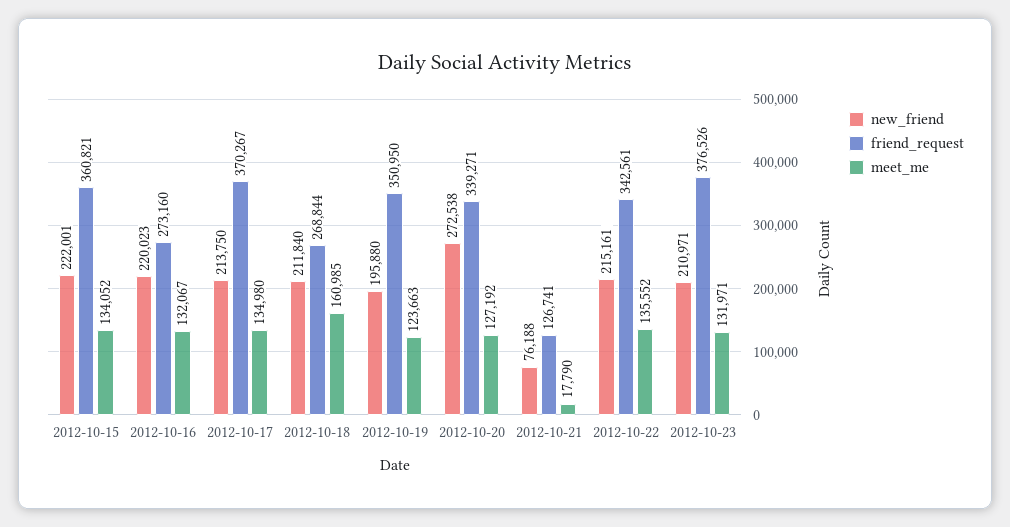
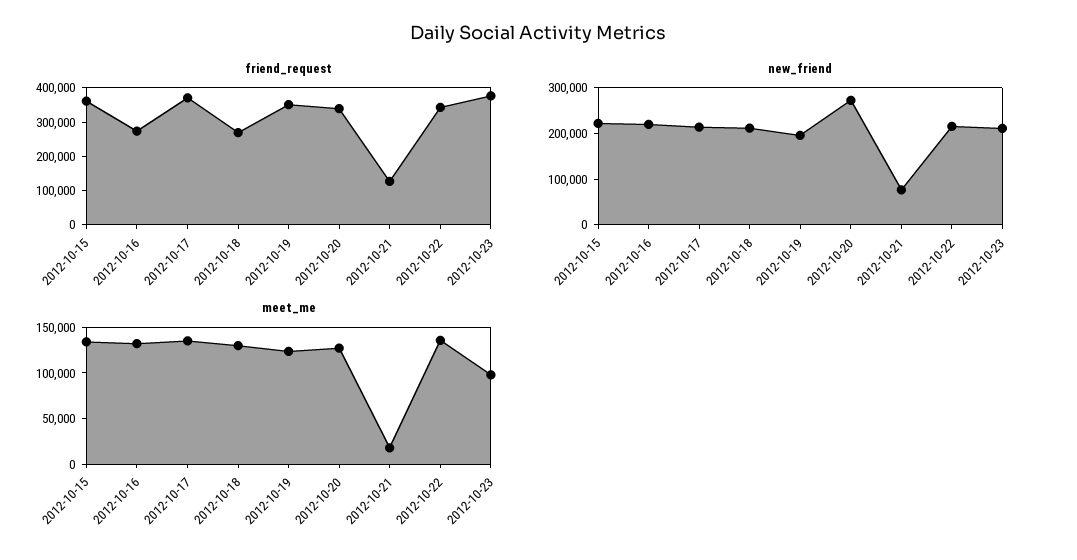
  {
    "new_friend": {
      "2012-10-15": 222001,
      "2012-10-16": 220023,
      "2012-10-17": 213750,
      "2012-10-18": 211840,
      "2012-10-19": 195880,
      "2012-10-20": 272538,
      "2012-10-21": 76188,
      "2012-10-22": 215161,
      "2012-10-23": 210971
    },
    "friend_request": {
      "2012-10-15": 360821,
      "2012-10-16": 273160,
      "2012-10-17": 370267,
      "2012-10-18": 268844,
      "2012-10-19": 350950,
      "2012-10-20": 339271,
      "2012-10-21": 126741,
      "2012-10-22": 342561,
      "2012-10-23": 376526
    },
    "meet_me": {
      "2012-10-15": 134052,
      "2012-10-16": 132067,
      "2012-10-17": 134980,
-     "2012-10-18": 160985,
+     "2012-10-18": 130000,
      "2012-10-19": 123663,
      "2012-10-20": 127192,
      "2012-10-21": 17790,
      "2012-10-22": 135552,
-     "2012-10-23": 131971
+     "2012-10-23": 100000
    }
  }

